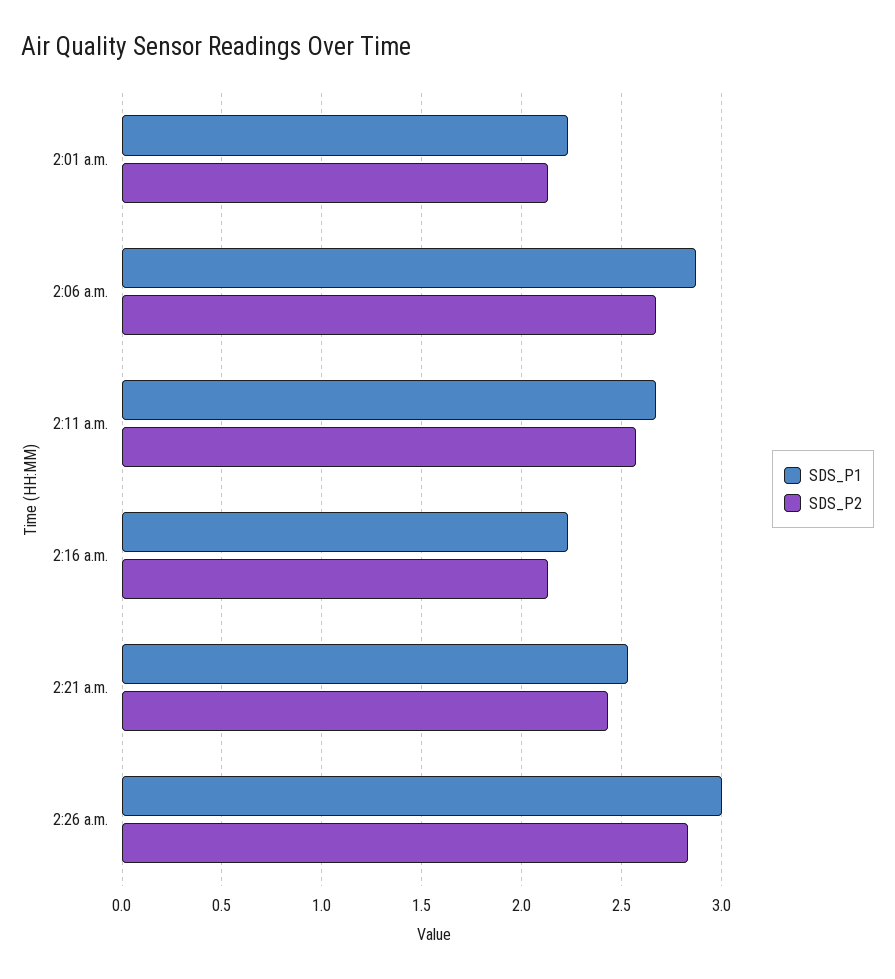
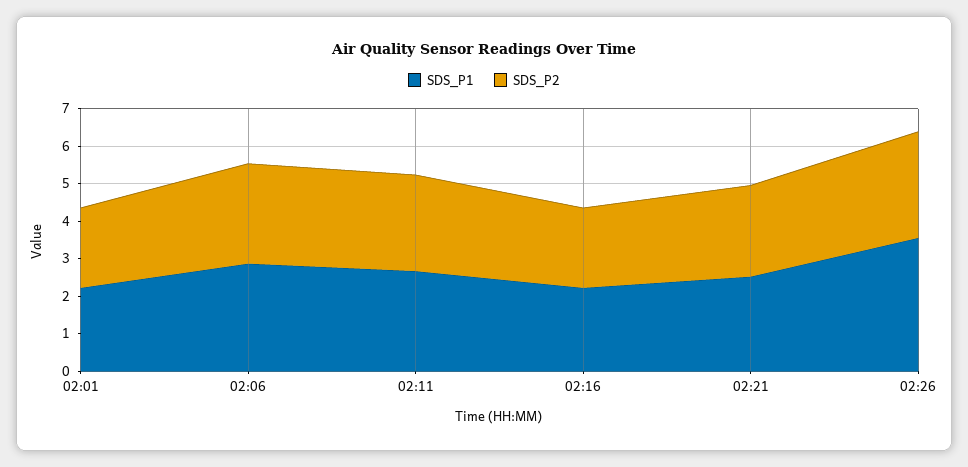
  {
    "SDS_P1": {
      "2:01 a.m.": 2.25,
      "2:06 a.m.": 2.85,
      "2:11 a.m.": 2.65,
      "2:16 a.m.": 2.25,
      "2:21 a.m.": 2.55,
-     "2:26 a.m.": 3
+     "2:26 a.m.": 3.5
    },
    "SDS_P2": {
      "2:01 a.m.": 2.15,
      "2:06 a.m.": 2.65,
      "2:11 a.m.": 2.55,
      "2:16 a.m.": 2.15,
      "2:21 a.m.": 2.45,
      "2:26 a.m.": 2.85
    }
  }

